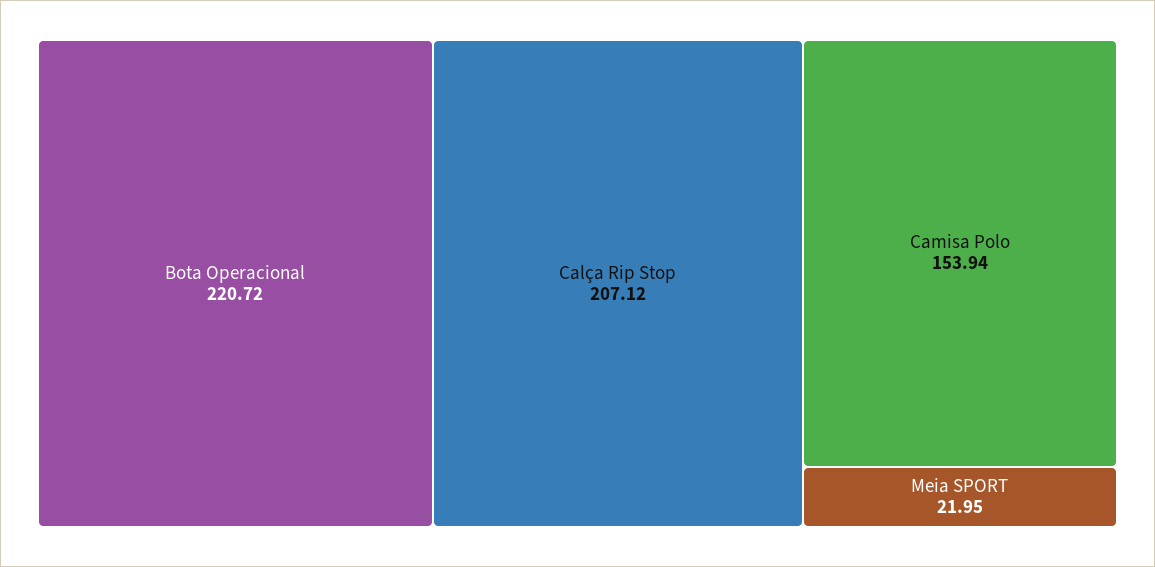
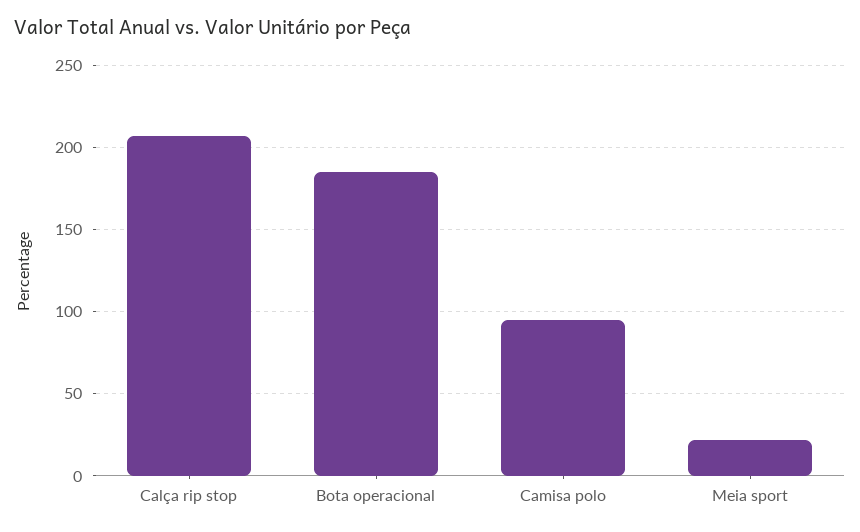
  {
-   "Bota Operacional": 220.72,
+   "Bota Operacional": 185,
    "Calça Rip Stop": 207.12,
-   "Camisa Polo": 153.94,
+   "Camisa Polo": 95,
    "Meia SPORT": 21.95
  }

